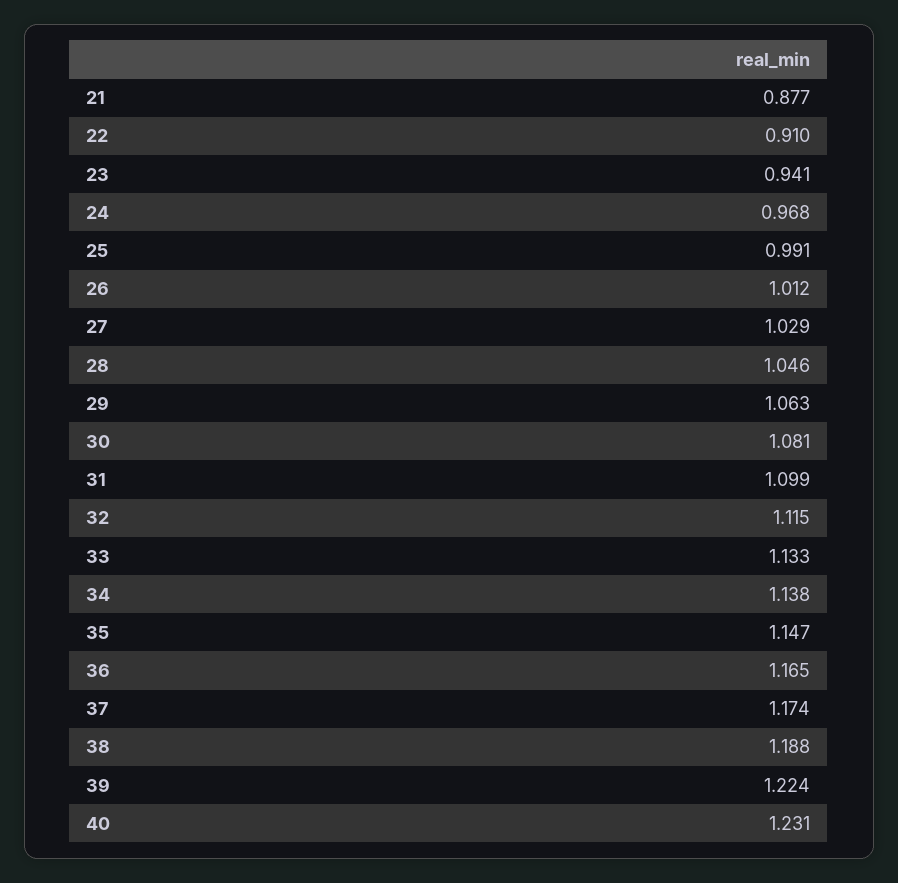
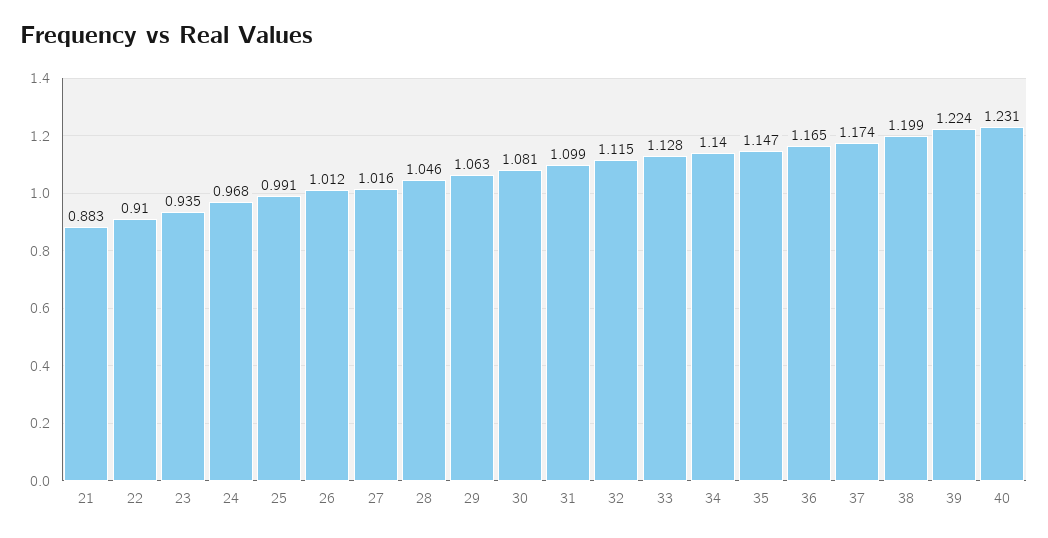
  {
-   "21": 0.877,
+   "21": 0.883,
    "22": 0.91,
-   "23": 0.941,
+   "23": 0.935,
    "24": 0.968,
    "25": 0.991,
    "26": 1.012,
-   "27": 1.029,
+   "27": 1.016,
    "28": 1.046,
    "29": 1.063,
    "30": 1.081,
    "31": 1.099,
    "32": 1.115,
-   "33": 1.133,
+   "33": 1.128,
-   "34": 1.138,
+   "34": 1.14,
    "35": 1.147,
    "36": 1.165,
    "37": 1.174,
-   "38": 1.188,
+   "38": 1.199,
    "39": 1.224,
    "40": 1.231
  }

